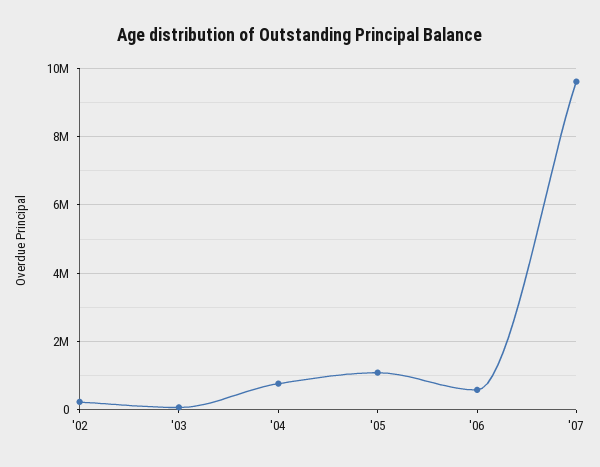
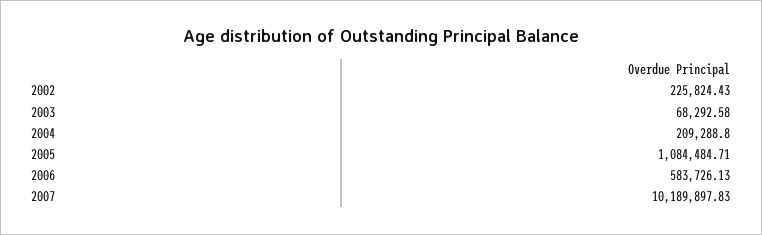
  {
    "'02": 225824.43,
    "'03": 68292.58,
-   "'04": 800000,
+   "'04": 209288.8,
    "'05": 1084484.71,
    "'06": 583726.13,
-   "'07": 9600000
+   "'07": 10189897.83
  }

